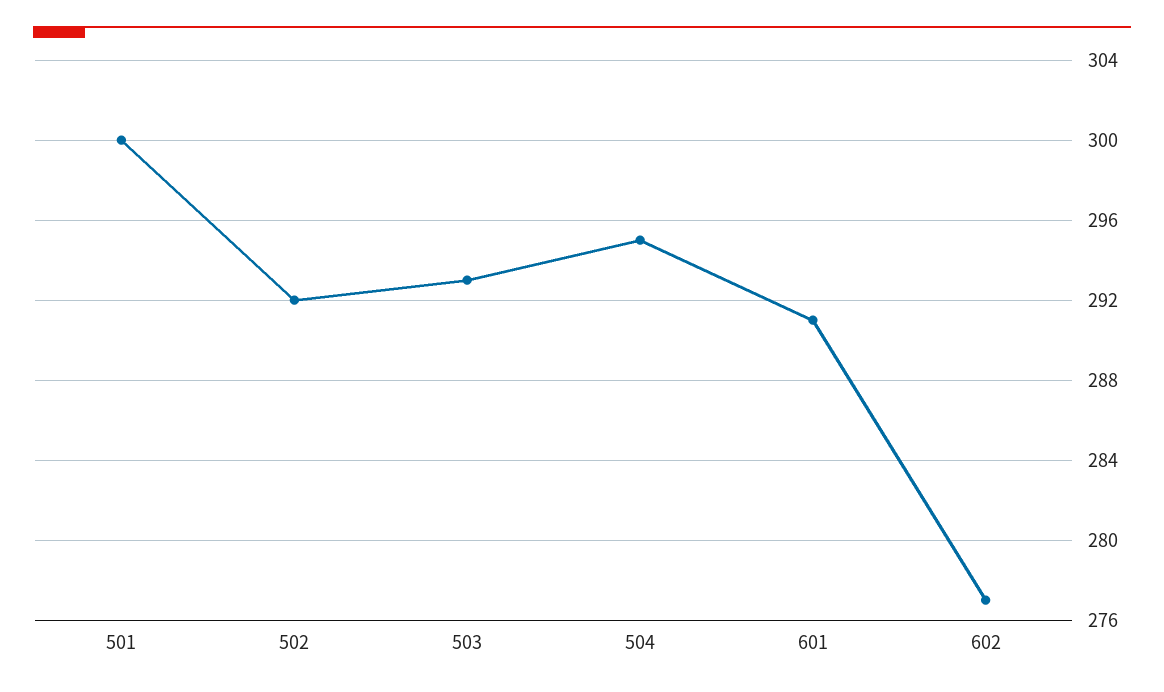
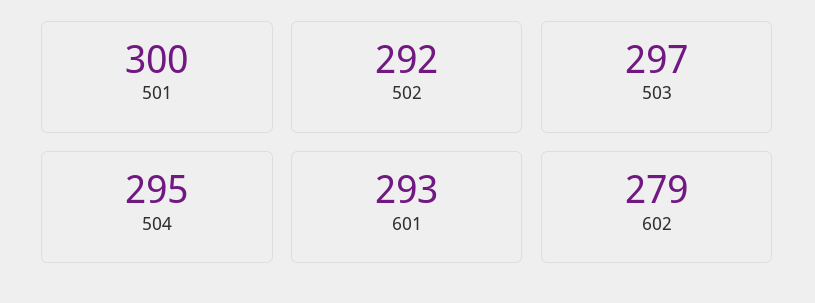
  {
    "501": 300,
    "502": 292,
-   "503": 293,
+   "503": 297,
    "504": 295,
-   "601": 291,
+   "601": 293,
-   "602": 277
+   "602": 279
  }

